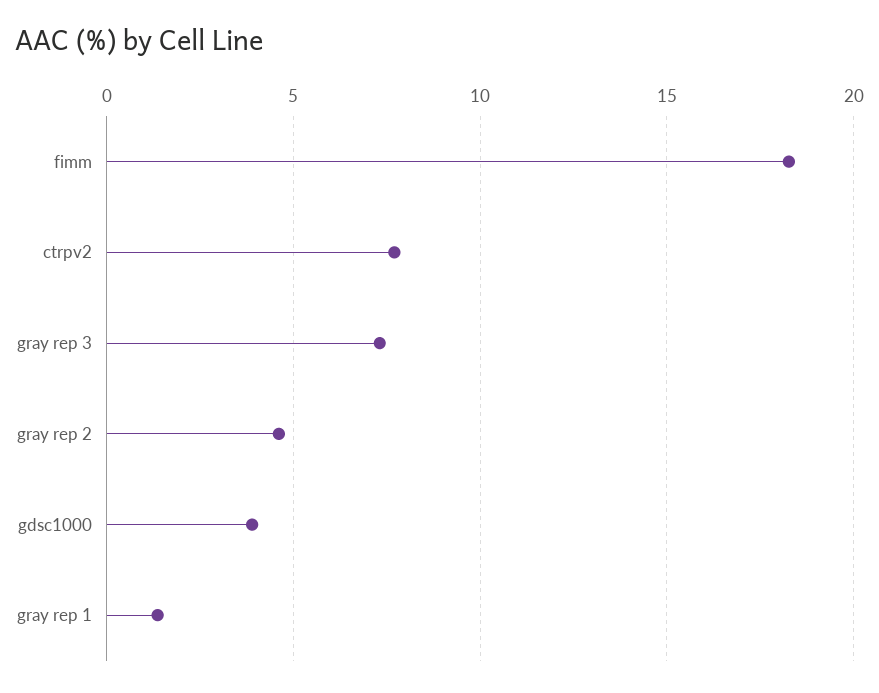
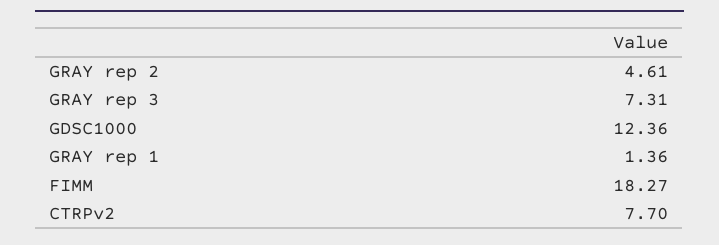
  {
    "fimm": 18.27,
    "ctrpv2": 7.7,
    "gray rep 3": 7.31,
    "gray rep 2": 4.61,
-   "gdsc1000": 4,
+   "gdsc1000": 12.36,
    "gray rep 1": 1.36
  }

